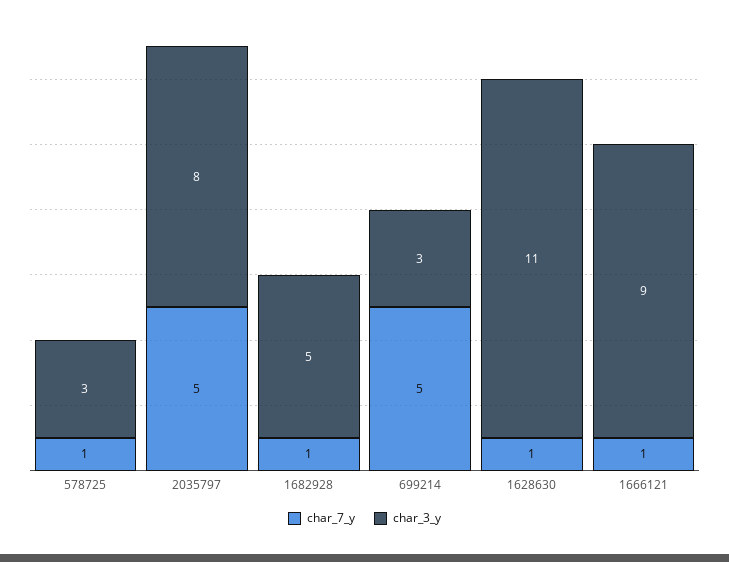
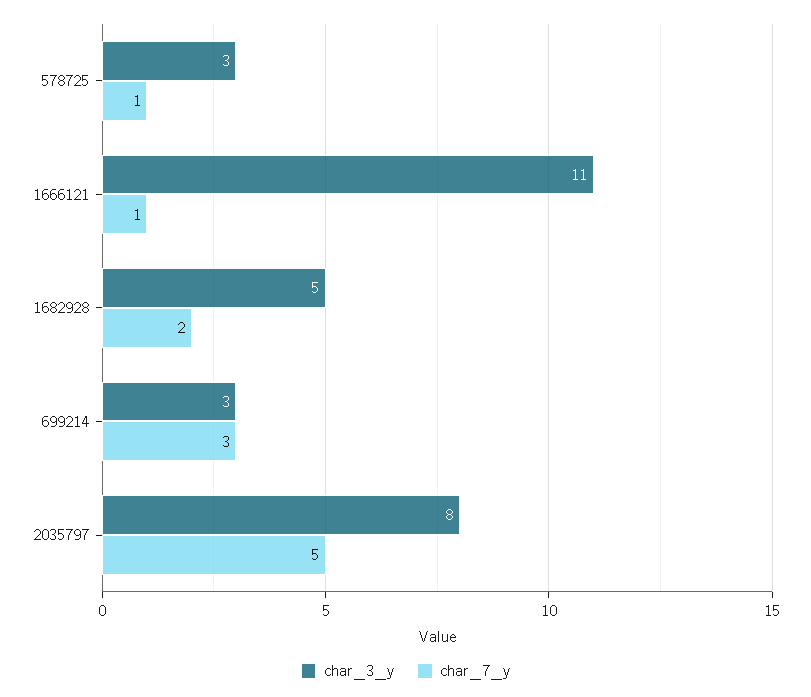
  {
    "char_7_y": {
      "578725": 1,
      "2035797": 5,
-     "1682928": 1,
+     "1682928": 2,
-     "699214": 5,
+     "699214": 3,
-     "1628630": 1,
      "1666121": 1
    },
    "char_3_y": {
      "578725": 3,
      "2035797": 8,
      "1682928": 5,
      "699214": 3,
-     "1628630": 11,
-     "1666121": 9
+     "1666121": 11
    }
  }

